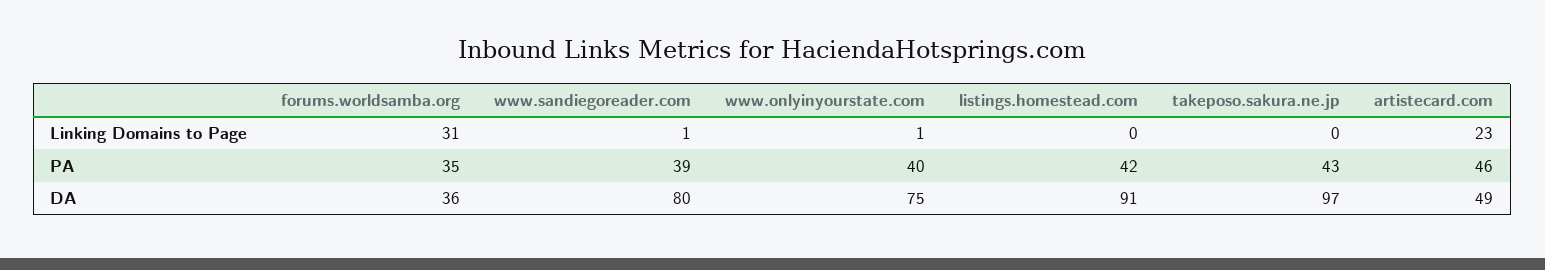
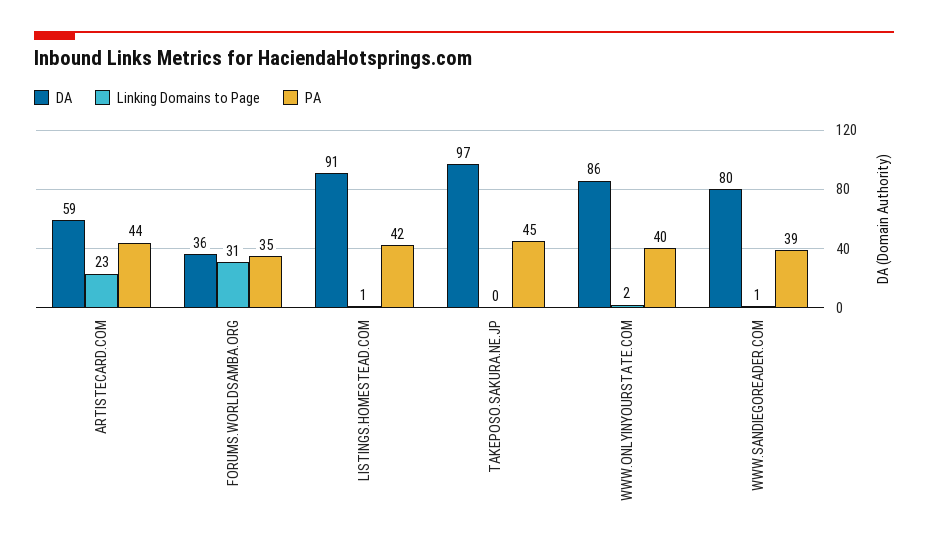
  {
    "Linking Domains to Page": {
      "forums.worldsamba.org": 31,
      "www.sandiegoreader.com": 1,
-     "www.onlyinyourstate.com": 1,
+     "www.onlyinyourstate.com": 2,
-     "listings.homestead.com": 0,
+     "listings.homestead.com": 1,
      "takeposo.sakura.ne.jp": 0,
      "artistecard.com": 23
    },
    "PA": {
      "forums.worldsamba.org": 35,
      "www.sandiegoreader.com": 39,
      "www.onlyinyourstate.com": 40,
      "listings.homestead.com": 42,
-     "takeposo.sakura.ne.jp": 43,
+     "takeposo.sakura.ne.jp": 45,
-     "artistecard.com": 46
+     "artistecard.com": 44
    },
    "DA": {
      "forums.worldsamba.org": 36,
      "www.sandiegoreader.com": 80,
-     "www.onlyinyourstate.com": 75,
+     "www.onlyinyourstate.com": 86,
      "listings.homestead.com": 91,
      "takeposo.sakura.ne.jp": 97,
-     "artistecard.com": 49
+     "artistecard.com": 59
    }
  }

